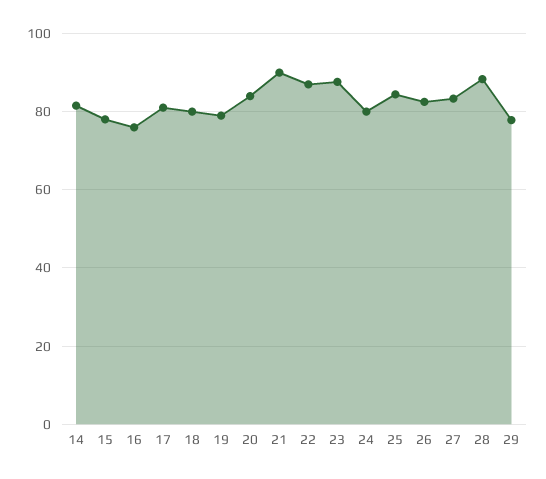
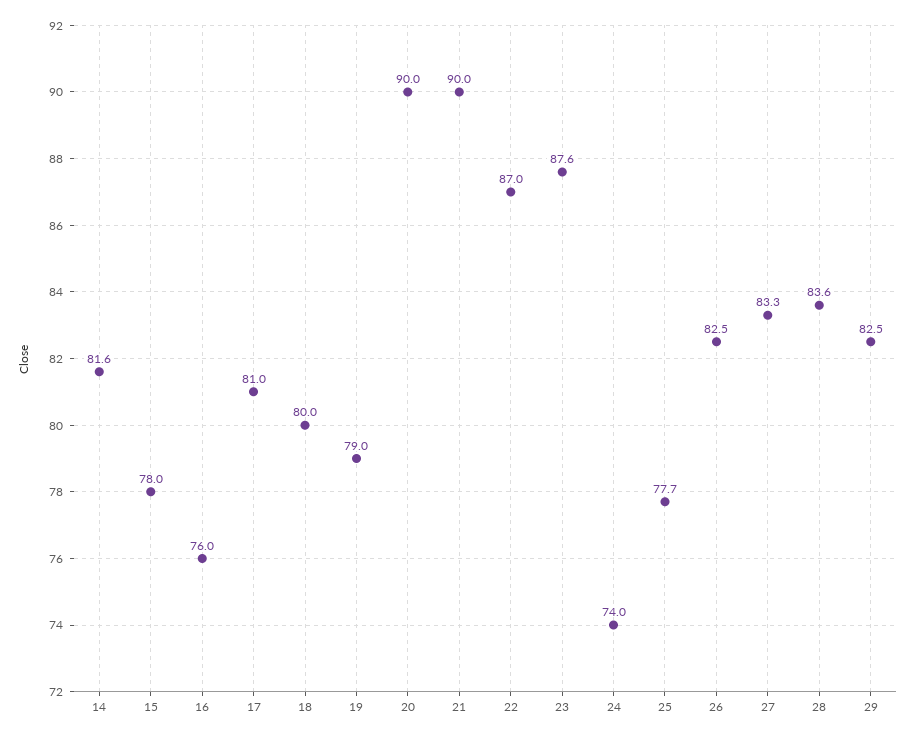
  {
    "14": 81.6,
    "15": 78,
    "16": 76,
    "17": 81,
    "18": 80,
    "19": 79,
-   "20": 84,
+   "20": 90,
    "21": 90,
    "22": 87,
    "23": 87.6,
-   "24": 80,
+   "24": 74,
-   "25": 84,
+   "25": 77.7,
    "26": 82.5,
    "27": 83.3,
-   "28": 88,
+   "28": 83.6,
-   "29": 78
+   "29": 82.5
  }

